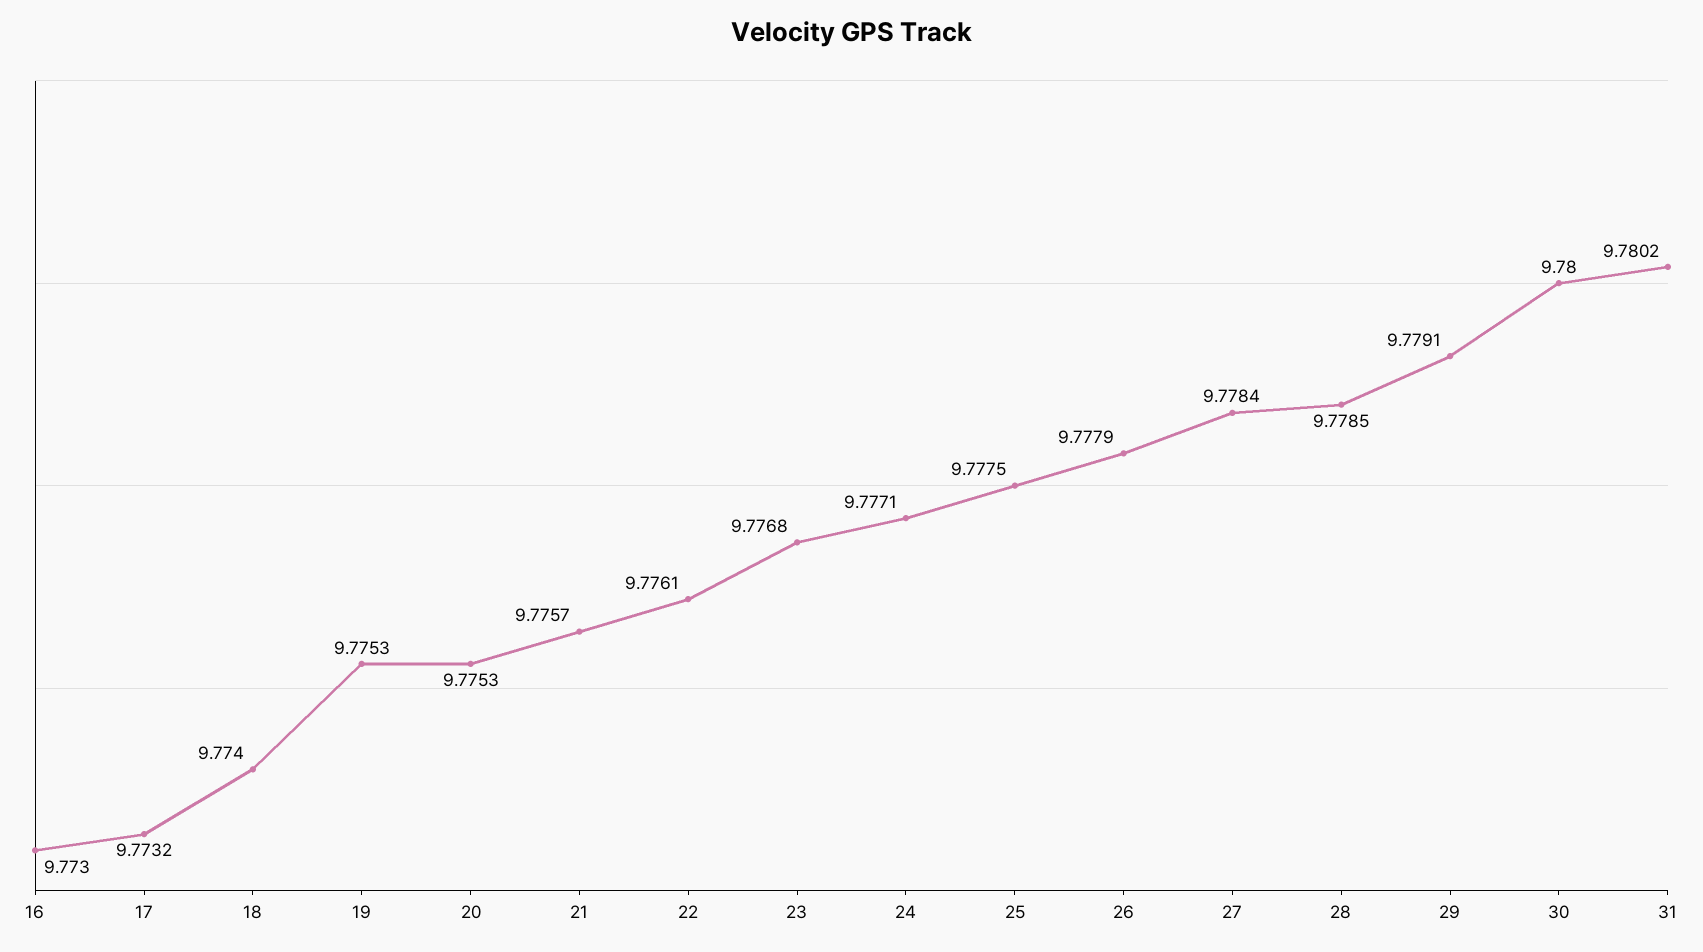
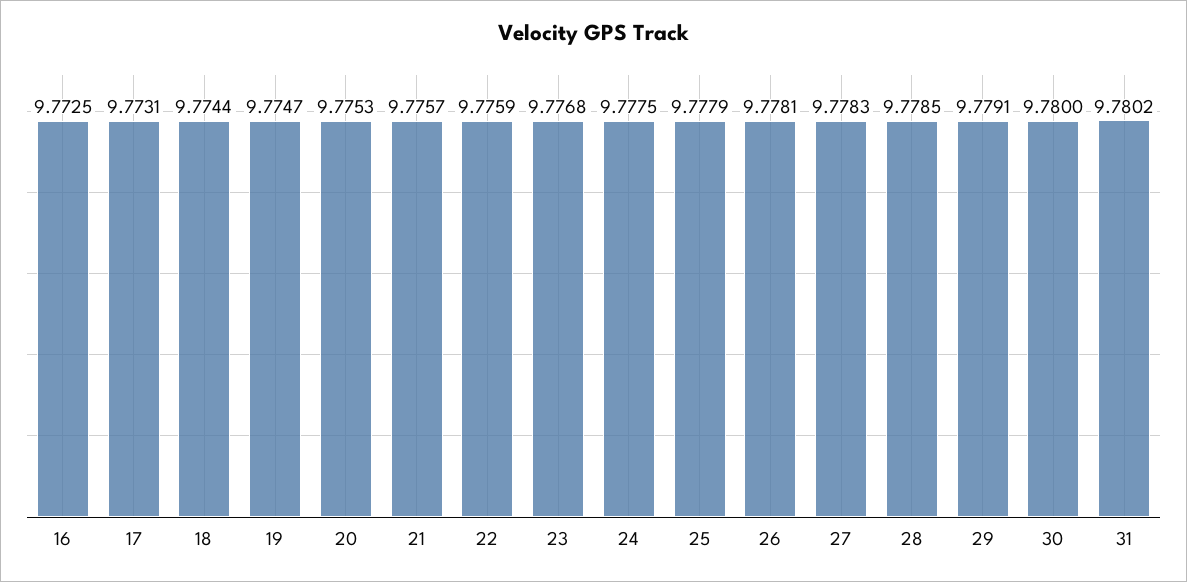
  {
-   "16": 9.773,
+   "16": 9.7725,
-   "17": 9.7732,
+   "17": 9.7731,
-   "18": 9.774,
+   "18": 9.7744,
-   "19": 9.7753,
+   "19": 9.7747,
    "20": 9.7753,
    "21": 9.7757,
-   "22": 9.7761,
+   "22": 9.7759,
    "23": 9.7768,
-   "24": 9.7771,
+   "24": 9.7775,
-   "25": 9.7775,
+   "25": 9.7779,
-   "26": 9.7779,
+   "26": 9.7781,
-   "27": 9.7784,
+   "27": 9.7783,
    "28": 9.7785,
    "29": 9.7791,
    "30": 9.78,
    "31": 9.7802
  }

